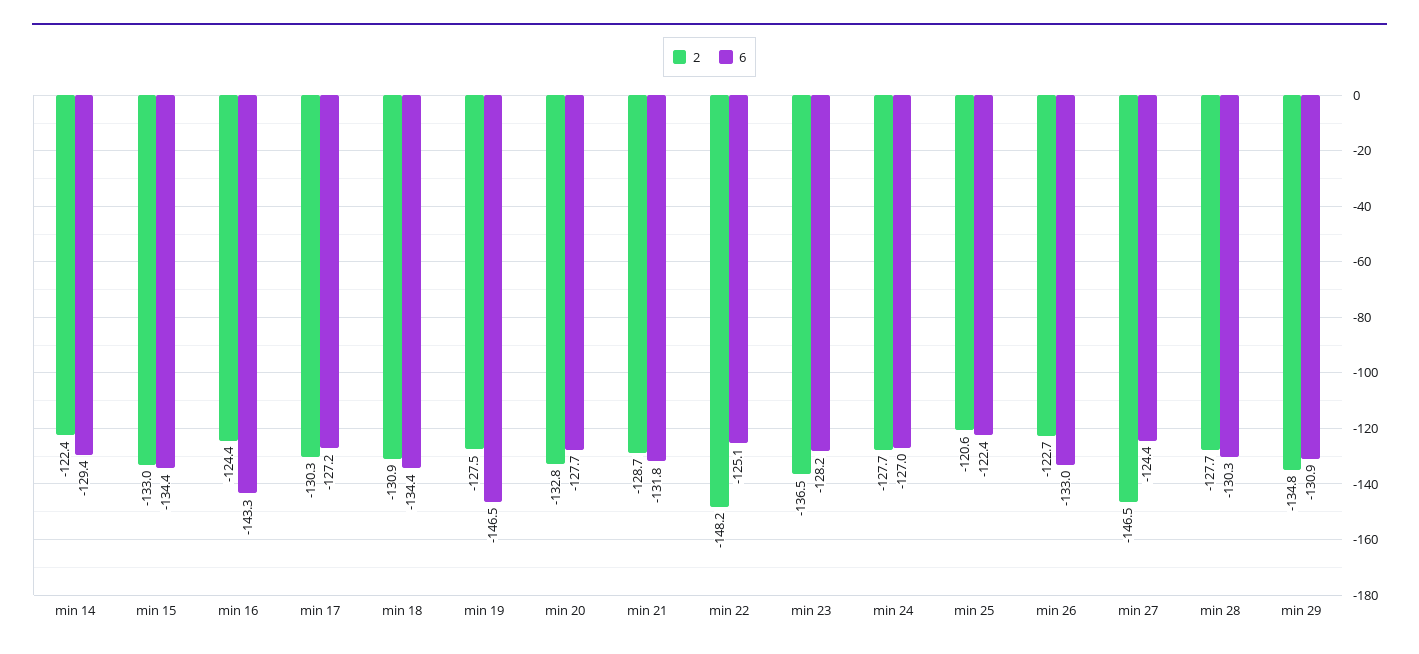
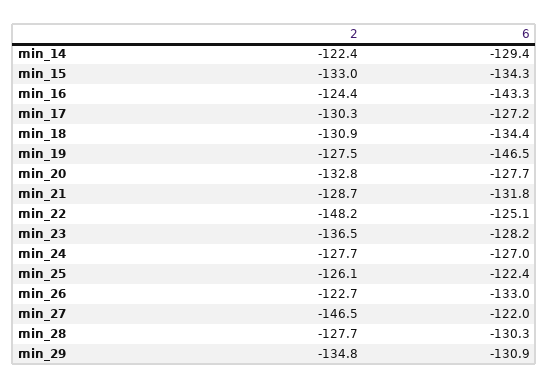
  {
    "2": {
      "min 14": -122.4,
      "min 15": -133,
      "min 16": -124.4,
      "min 17": -130.3,
      "min 18": -130.9,
      "min 19": -127.5,
      "min 20": -132.8,
      "min 21": -128.7,
      "min 22": -148.2,
      "min 23": -136.5,
      "min 24": -127.7,
-     "min 25": -120.6,
+     "min 25": -126.1,
      "min 26": -122.7,
      "min 27": -146.5,
      "min 28": -127.7,
      "min 29": -134.8
    },
    "6": {
      "min 14": -129.4,
-     "min 15": -134.4,
+     "min 15": -134.3,
      "min 16": -143.3,
      "min 17": -127.2,
      "min 18": -134.4,
      "min 19": -146.5,
      "min 20": -127.7,
      "min 21": -131.8,
      "min 22": -125.1,
      "min 23": -128.2,
      "min 24": -127,
      "min 25": -122.4,
      "min 26": -133,
-     "min 27": -124.4,
+     "min 27": -122,
      "min 28": -130.3,
      "min 29": -130.9
    }
  }

